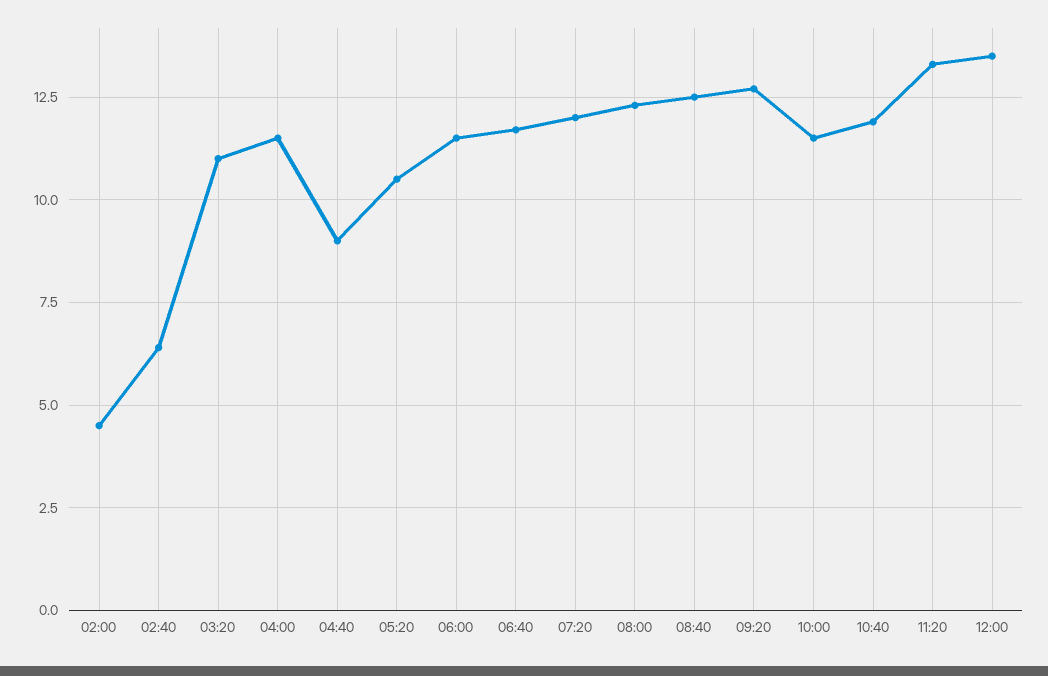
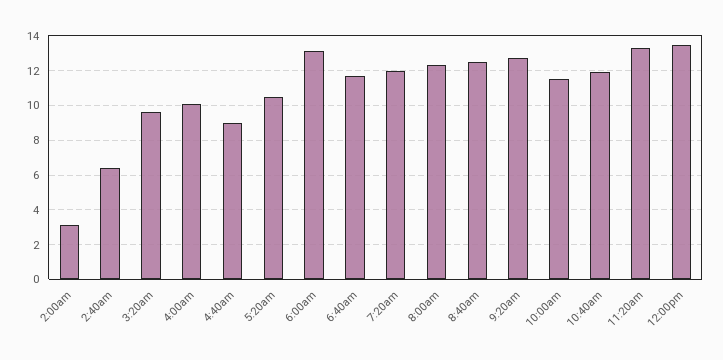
  {
-   "02:00": 4.5,
+   "02:00": 3,
    "02:40": 6.5,
-   "03:20": 11,
+   "03:20": 9.5,
-   "04:00": 11.5,
+   "04:00": 10,
    "04:40": 9,
    "05:20": 10.5,
-   "06:00": 11.5,
+   "06:00": 13,
    "06:40": 11.5,
    "07:20": 12,
    "08:00": 12.5,
    "08:40": 12.5,
    "09:20": 12.5,
    "10:00": 11.5,
    "10:40": 12,
    "11:20": 13.5,
    "12:00": 13.5
  }

